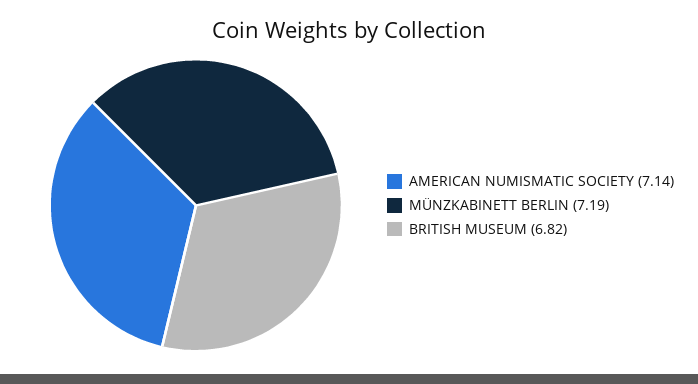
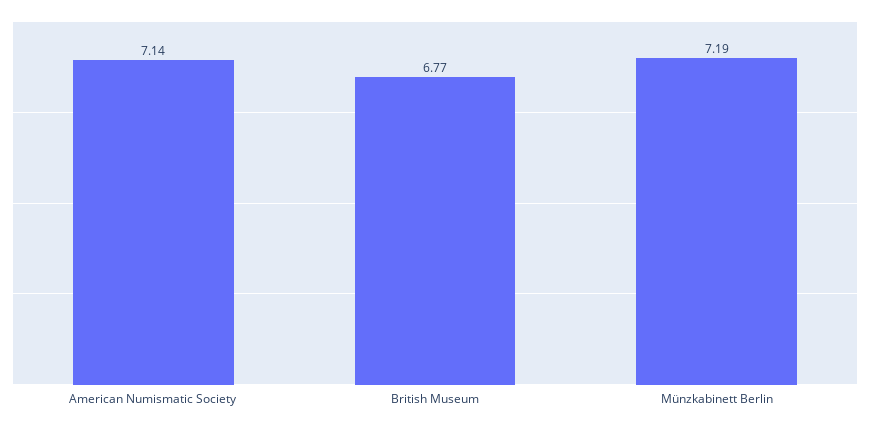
  {
    "AMERICAN NUMISMATIC SOCIETY": 7.14,
    "MÜNZKABINETT BERLIN": 7.19,
-   "BRITISH MUSEUM": 6.82
+   "BRITISH MUSEUM": 6.77
  }

